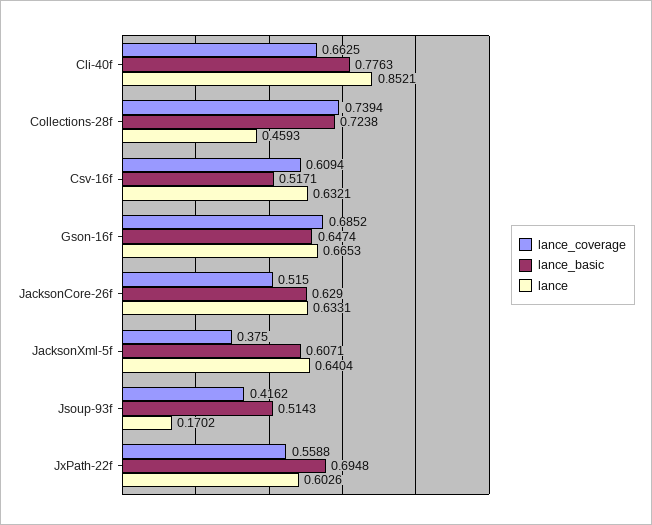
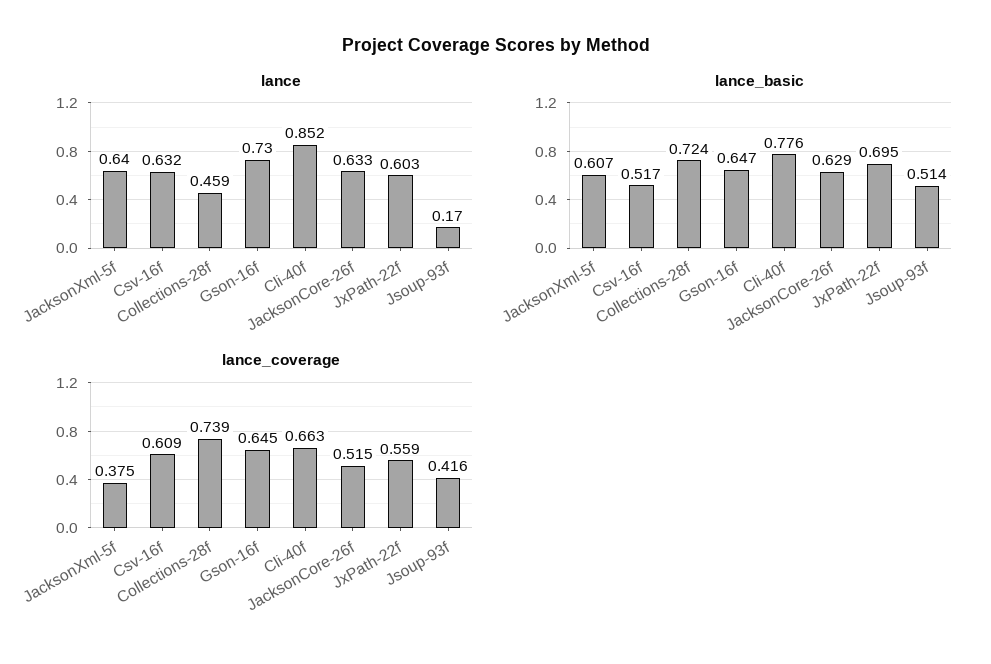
  {
    "lance_coverage": {
      "Cli-40f": 0.6625,
      "Collections-28f": 0.7394,
      "Csv-16f": 0.6094,
-     "Gson-16f": 0.6852,
+     "Gson-16f": 0.645,
      "JacksonCore-26f": 0.515,
      "JacksonXml-5f": 0.375,
      "Jsoup-93f": 0.4162,
      "JxPath-22f": 0.5588
    },
    "lance_basic": {
      "Cli-40f": 0.7763,
      "Collections-28f": 0.7238,
      "Csv-16f": 0.5171,
      "Gson-16f": 0.6474,
      "JacksonCore-26f": 0.629,
      "JacksonXml-5f": 0.6071,
      "Jsoup-93f": 0.5143,
      "JxPath-22f": 0.6948
    },
    "lance": {
      "Cli-40f": 0.8521,
      "Collections-28f": 0.4593,
      "Csv-16f": 0.6321,
-     "Gson-16f": 0.6653,
+     "Gson-16f": 0.73,
      "JacksonCore-26f": 0.6331,
      "JacksonXml-5f": 0.6404,
      "Jsoup-93f": 0.1702,
      "JxPath-22f": 0.6026
    }
  }

